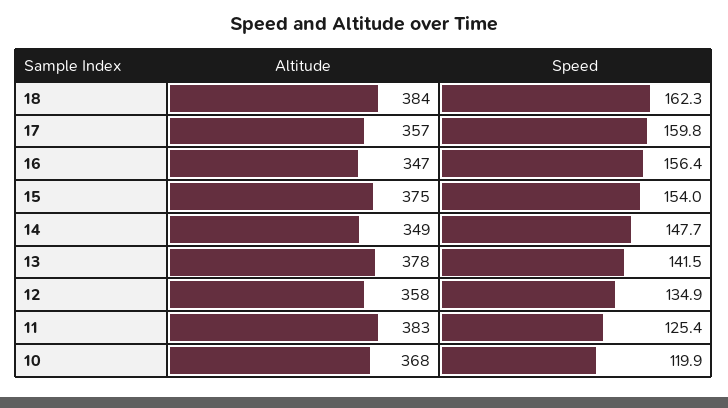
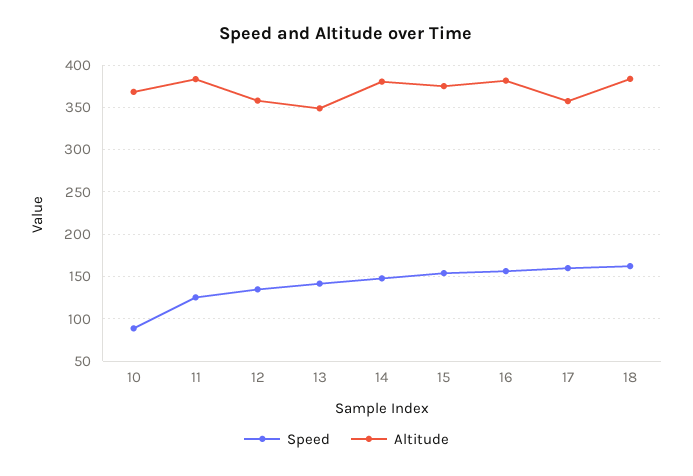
  {
    "Altitude": {
      "18": 384,
      "17": 357,
-     "16": 347,
+     "16": 380,
      "15": 375,
-     "14": 349,
+     "14": 380,
-     "13": 378,
+     "13": 350,
      "12": 358,
      "11": 383,
      "10": 368
    },
    "Speed": {
      "18": 162.3,
      "17": 159.8,
      "16": 156.4,
      "15": 154,
      "14": 147.7,
      "13": 141.5,
      "12": 134.9,
      "11": 125.4,
-     "10": 119.9
+     "10": 90
    }
  }

